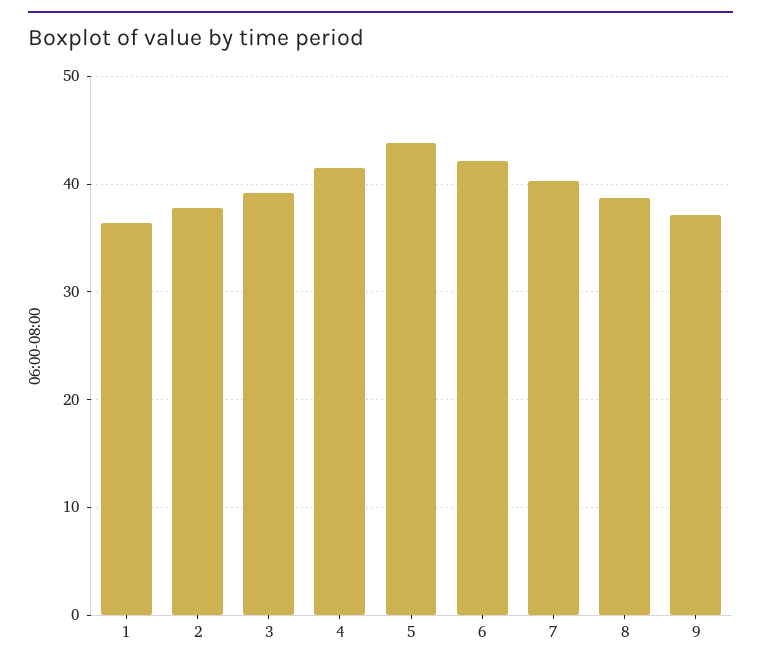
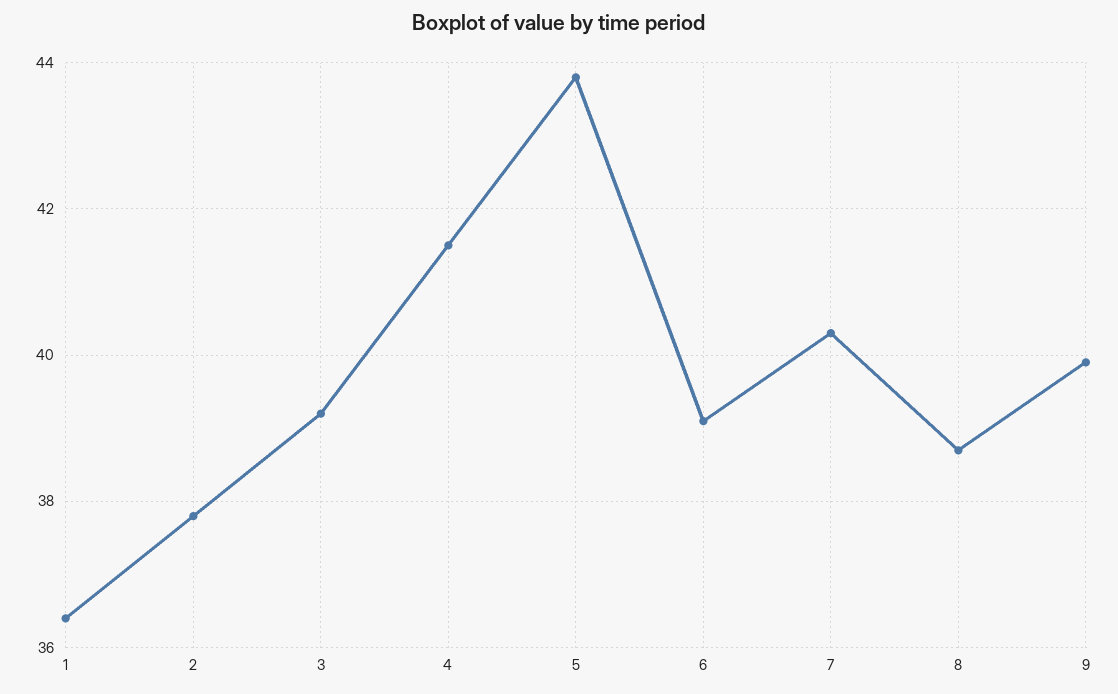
  {
    "1": 36.5,
    "2": 38,
    "3": 39,
    "4": 41.5,
    "5": 44,
-   "6": 42,
+   "6": 39,
    "7": 40.5,
    "8": 38.5,
-   "9": 37
+   "9": 40
  }

